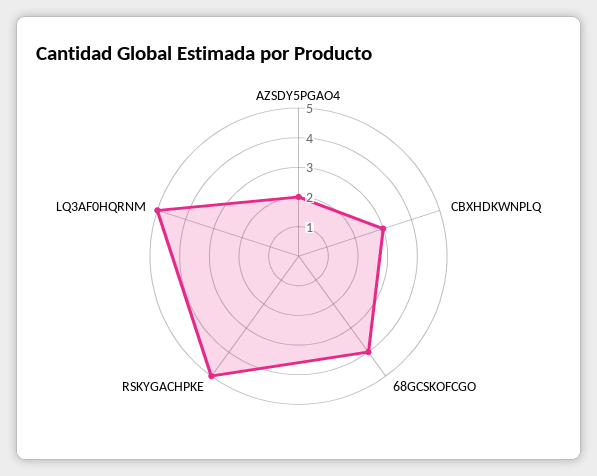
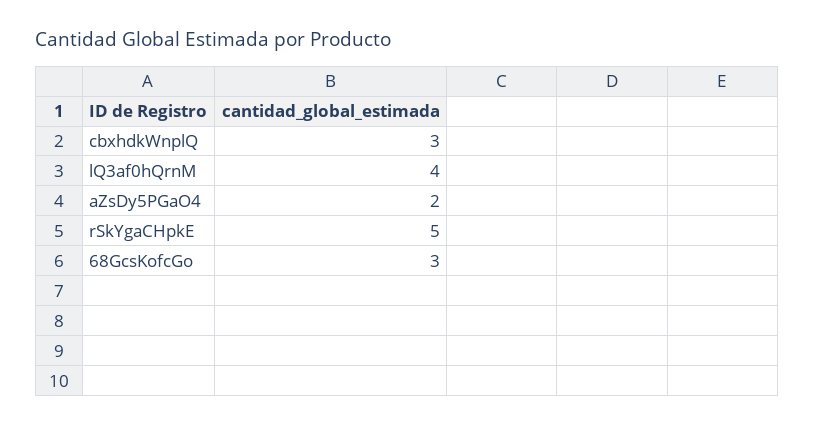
  {
    "AZSDY5PGAO4": 2,
    "CBXHDKWNPLQ": 3,
-   "68GCSKOFCGO": 4,
+   "68GCSKOFCGO": 3,
    "RSKYGACHPKE": 5,
-   "LQ3AF0HQRNM": 5
+   "LQ3AF0HQRNM": 4
  }

